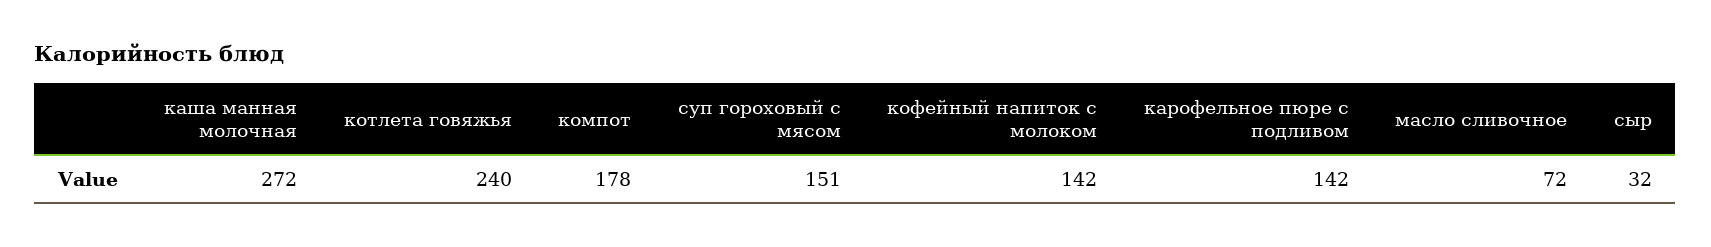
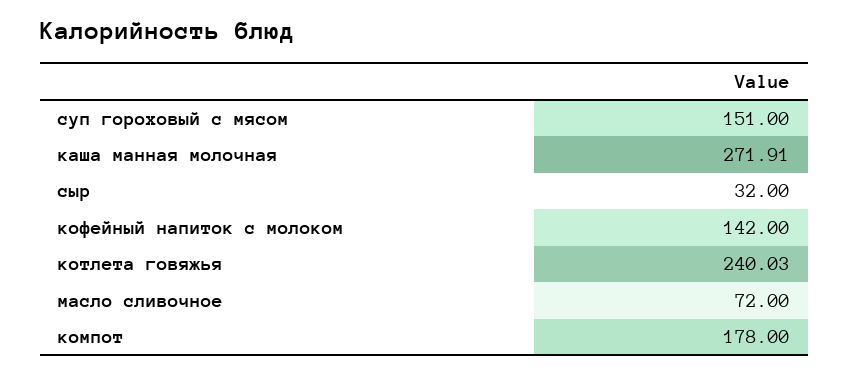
  {
-   "каша манная молочная": 272,
+   "каша манная молочная": 271.91,
-   "котлета говяжья": 240,
+   "котлета говяжья": 240.03,
    "компот": 178,
    "суп гороховый с мясом": 151,
    "кофейный напиток с молоком": 142,
-   "карофельное пюре с подливом": 142,
    "масло сливочное": 72,
    "сыр": 32
  }

